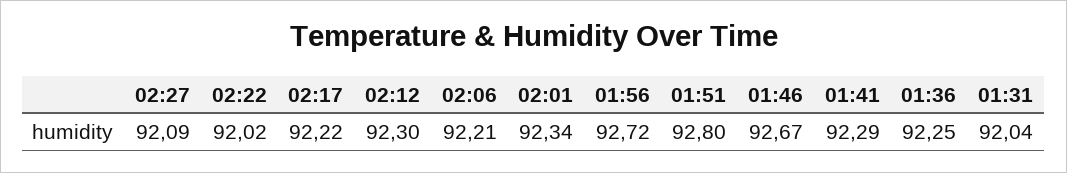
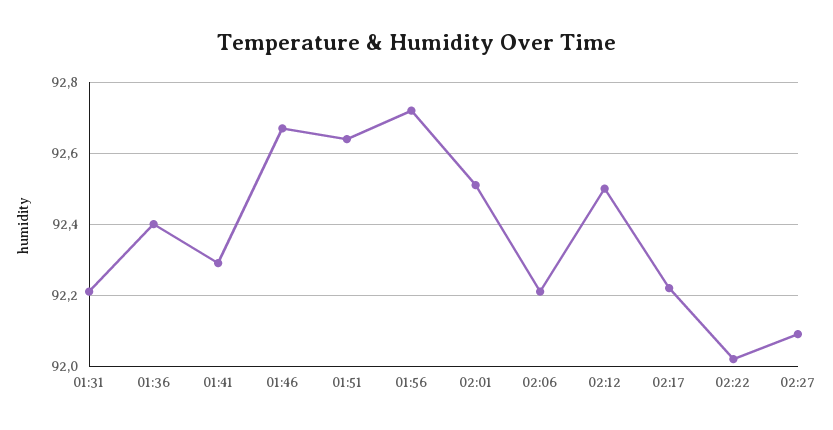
  {
    "02:27": 92.09,
    "02:22": 92.02,
    "02:17": 92.22,
-   "02:12": 92.3,
+   "02:12": 92.5,
    "02:06": 92.21,
-   "02:01": 92.34,
+   "02:01": 92.5,
    "01:56": 92.72,
-   "01:51": 92.8,
+   "01:51": 92.65,
    "01:46": 92.67,
    "01:41": 92.29,
-   "01:36": 92.25,
+   "01:36": 92.4,
-   "01:31": 92.04
+   "01:31": 92.2
  }

